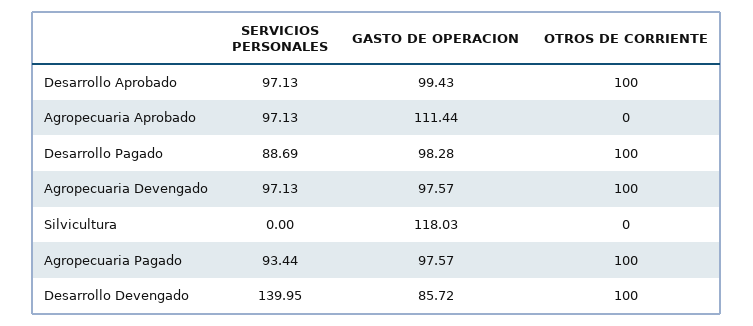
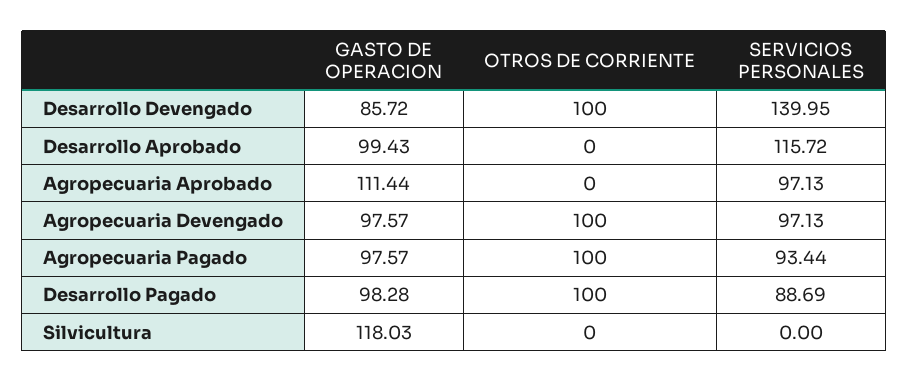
  {
    "SERVICIOS PERSONALES": {
-     "Desarrollo Aprobado": 97.13,
+     "Desarrollo Aprobado": 115.72,
      "Agropecuaria Aprobado": 97.13,
      "Desarrollo Pagado": 88.69,
      "Agropecuaria Devengado": 97.13,
      "Silvicultura": 0,
      "Agropecuaria Pagado": 93.44,
      "Desarrollo Devengado": 139.95
    },
    "GASTO DE OPERACION": {
      "Desarrollo Aprobado": 99.43,
      "Agropecuaria Aprobado": 111.44,
      "Desarrollo Pagado": 98.28,
      "Agropecuaria Devengado": 97.57,
      "Silvicultura": 118.03,
      "Agropecuaria Pagado": 97.57,
      "Desarrollo Devengado": 85.72
    },
    "OTROS DE CORRIENTE": {
-     "Desarrollo Aprobado": 100,
+     "Desarrollo Aprobado": 0,
      "Agropecuaria Aprobado": 0,
      "Desarrollo Pagado": 100,
      "Agropecuaria Devengado": 100,
      "Silvicultura": 0,
      "Agropecuaria Pagado": 100,
      "Desarrollo Devengado": 100
    }
  }

